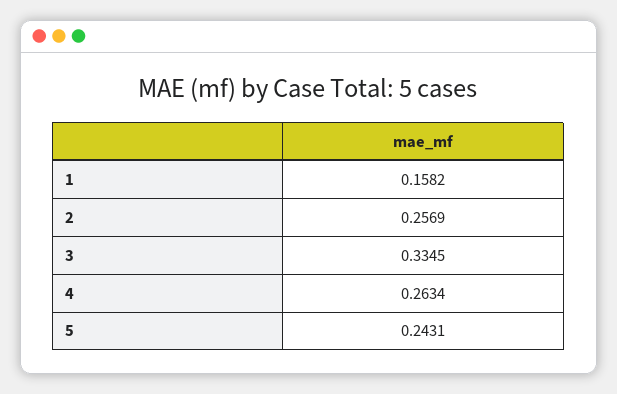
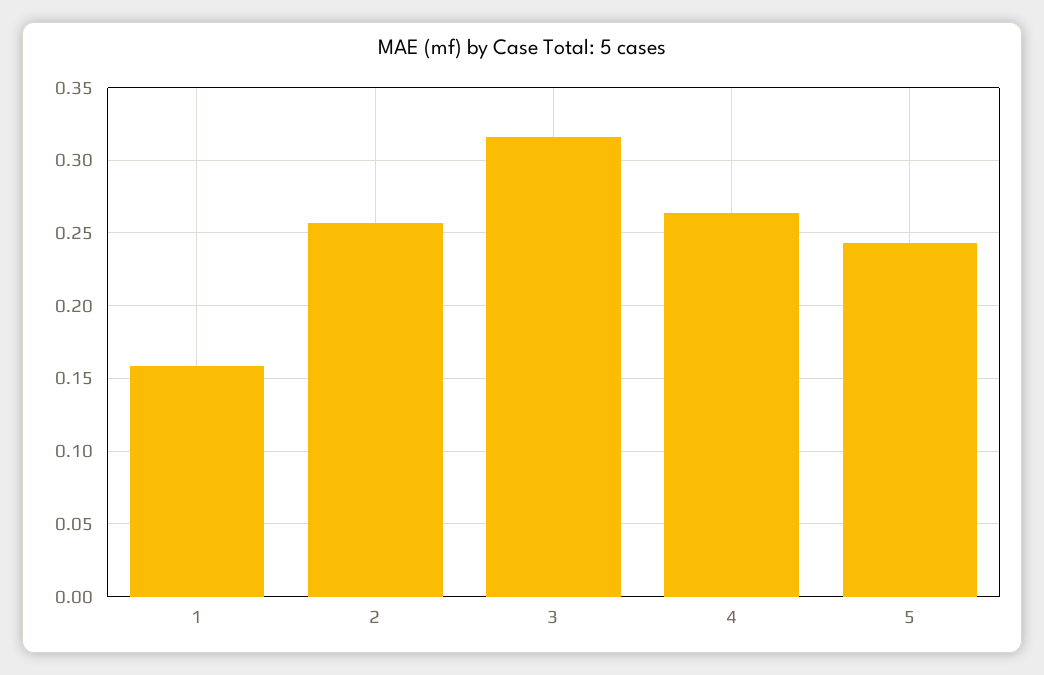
  {
    "1": 0.1582,
    "2": 0.2569,
-   "3": 0.3345,
+   "3": 0.315,
    "4": 0.2634,
    "5": 0.2431
  }

